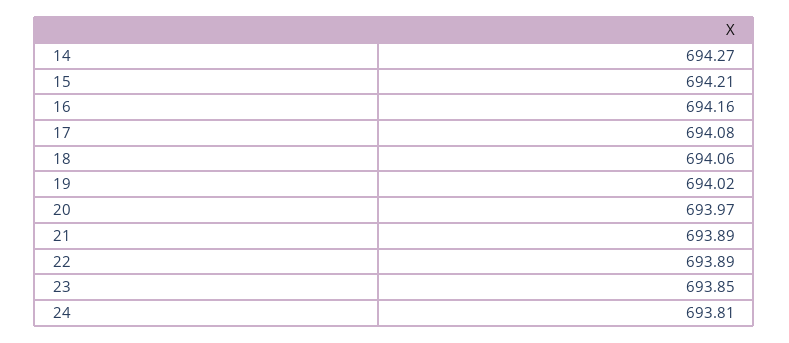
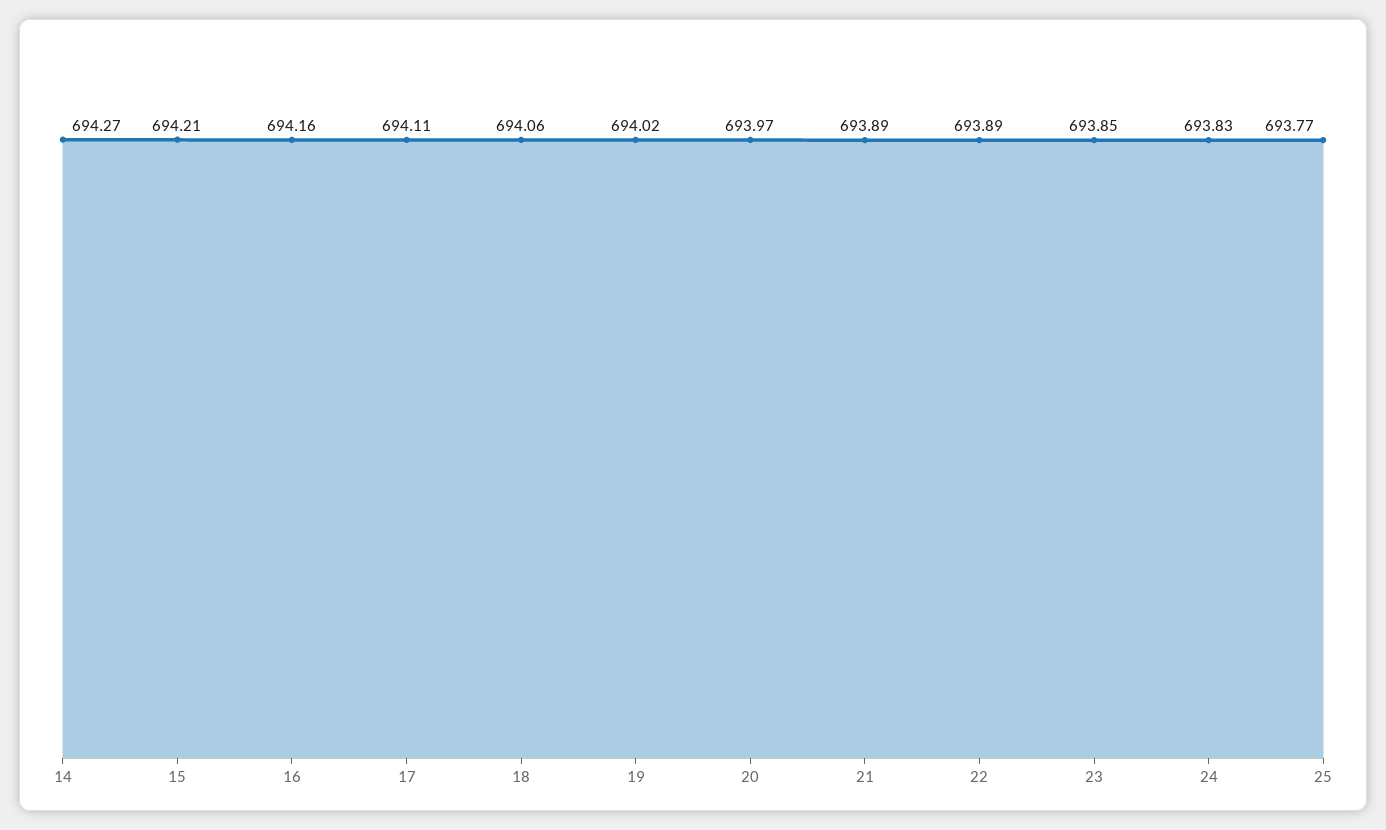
  {
    "14": 694.27,
    "15": 694.21,
    "16": 694.16,
-   "17": 694.08,
+   "17": 694.11,
    "18": 694.06,
    "19": 694.02,
    "20": 693.97,
    "21": 693.89,
    "22": 693.89,
    "23": 693.85,
-   "24": 693.81
+   "24": 693.83,
+   "25": 693.77
  }

